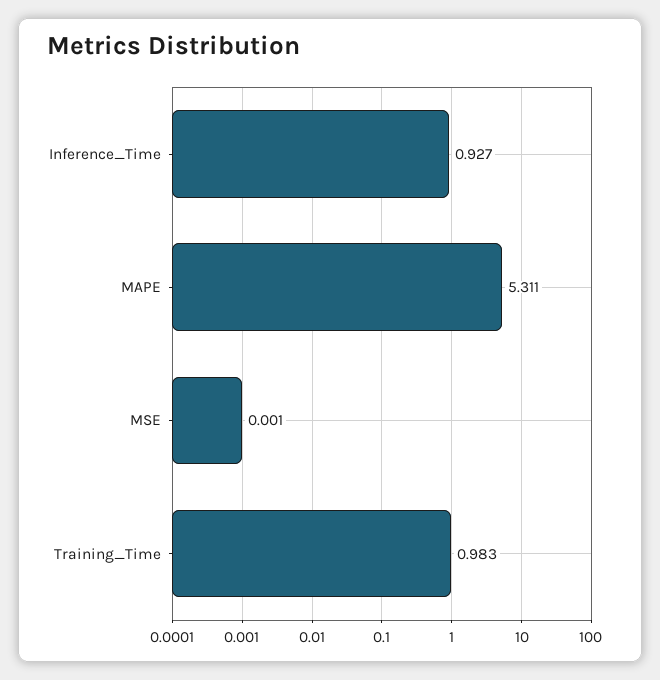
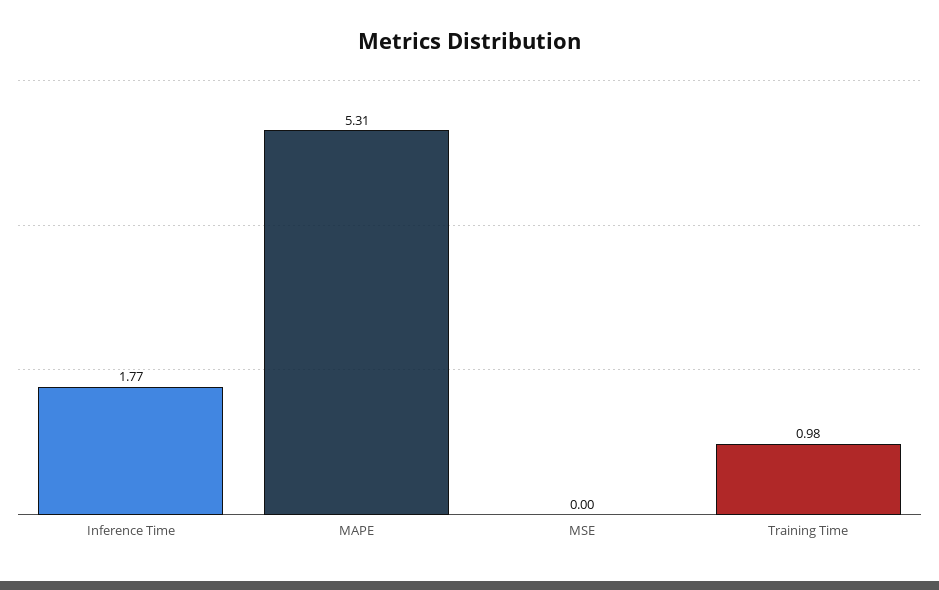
  {
-   "Inference_Time": 0.927,
+   "Inference_Time": 1.77,
    "MAPE": 5.311,
    "MSE": 0.001,
    "Training_Time": 0.983
  }

